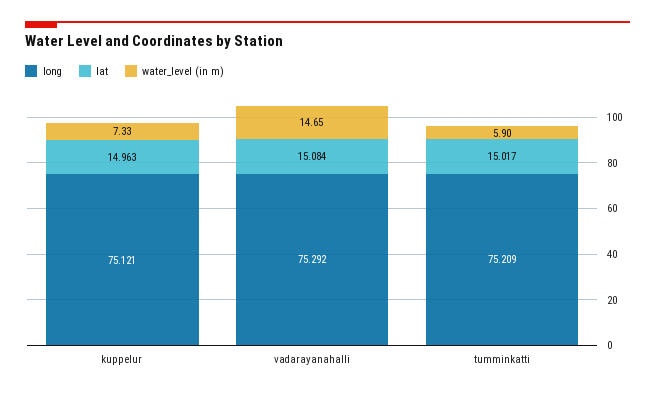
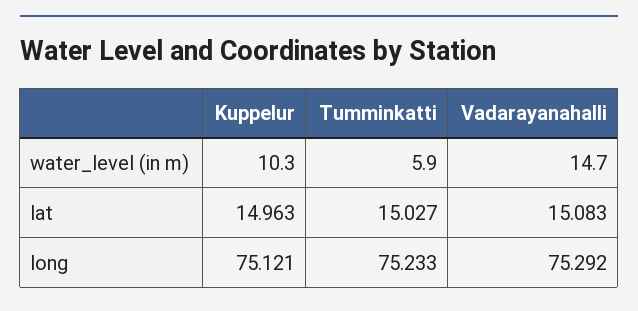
  {
    "long": {
      "kuppelur": 75.121,
      "vadarayanahalli": 75.292,
-     "tumminkatti": 75.209
+     "tumminkatti": 75.233
    },
    "lat": {
      "kuppelur": 14.963,
-     "vadarayanahalli": 15.084,
+     "vadarayanahalli": 15.083,
-     "tumminkatti": 15.017
+     "tumminkatti": 15.027
    },
    "water_level (in m)": {
-     "kuppelur": 7.33,
+     "kuppelur": 10.3,
      "vadarayanahalli": 14.65,
      "tumminkatti": 5.9
    }
  }

